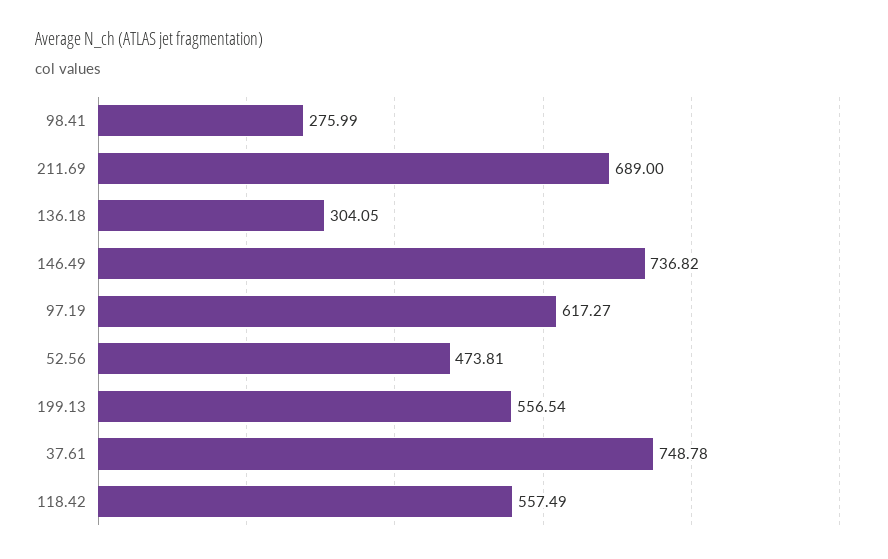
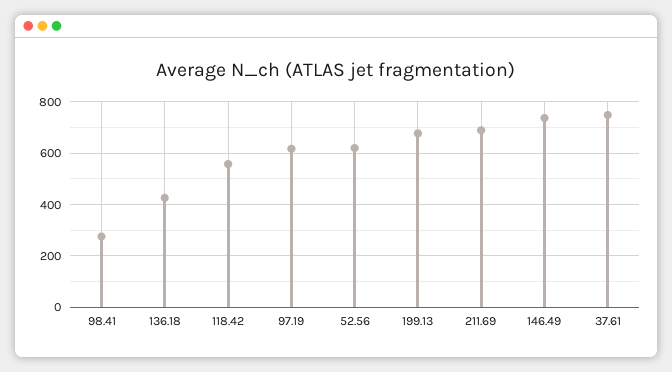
  {
    "98.41": 275.99,
    "211.69": 689,
-   "136.18": 304.05,
+   "136.18": 425,
    "146.49": 736.82,
    "97.19": 617.27,
-   "52.56": 473.81,
+   "52.56": 625,
-   "199.13": 556.54,
+   "199.13": 675,
    "37.61": 748.78,
    "118.42": 557.49
  }

